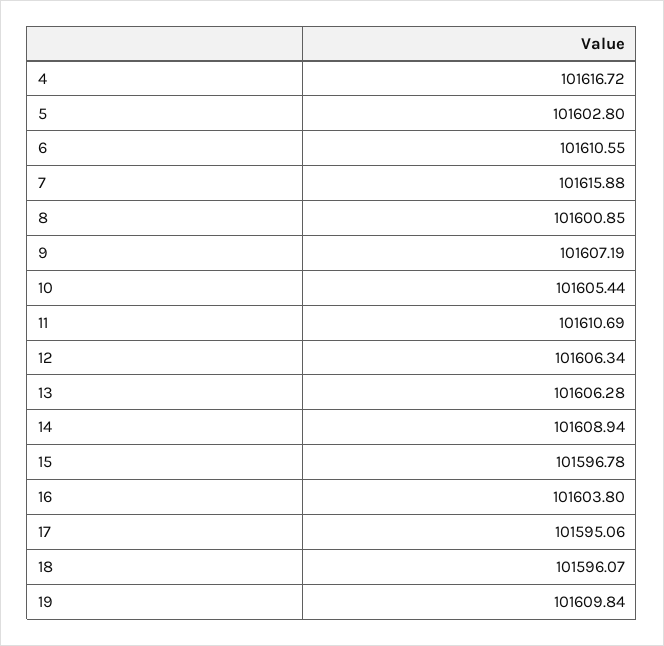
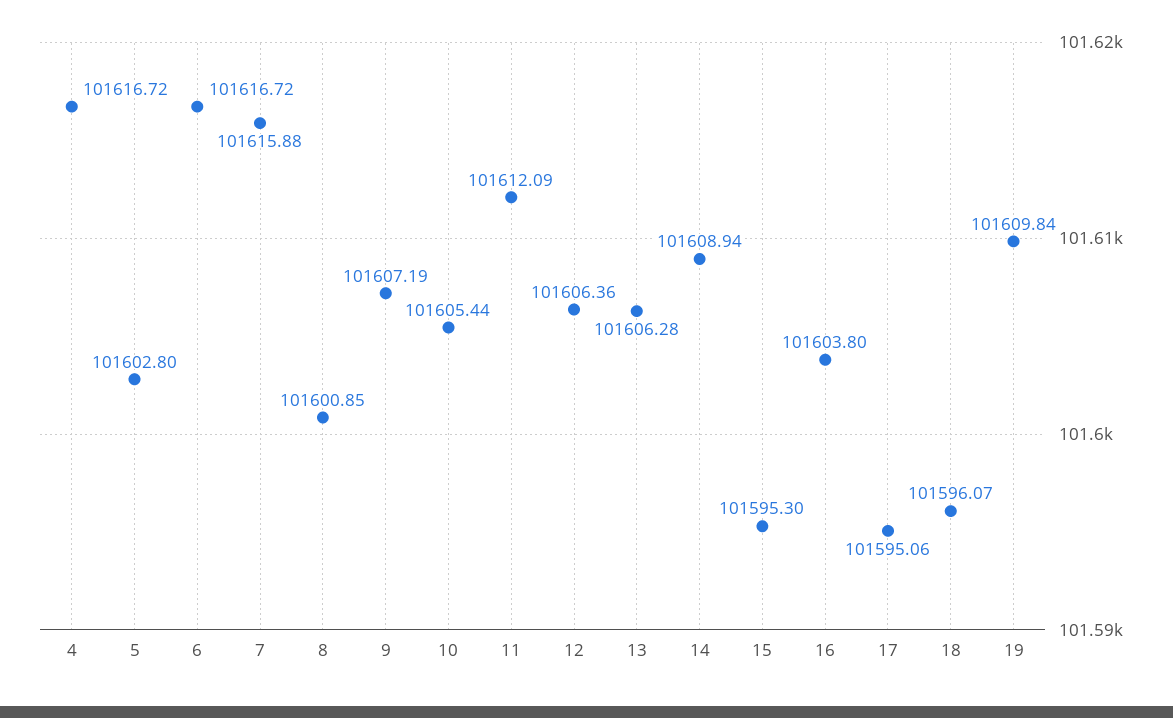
  {
    "4": 101616.72,
    "5": 101602.8,
-   "6": 101610.55,
+   "6": 101616.72,
    "7": 101615.88,
    "8": 101600.85,
    "9": 101607.19,
    "10": 101605.44,
-   "11": 101610.69,
+   "11": 101612.09,
-   "12": 101606.34,
+   "12": 101606.36,
    "13": 101606.28,
    "14": 101608.94,
-   "15": 101596.78,
+   "15": 101595.3,
    "16": 101603.8,
    "17": 101595.06,
    "18": 101596.07,
    "19": 101609.84
  }

